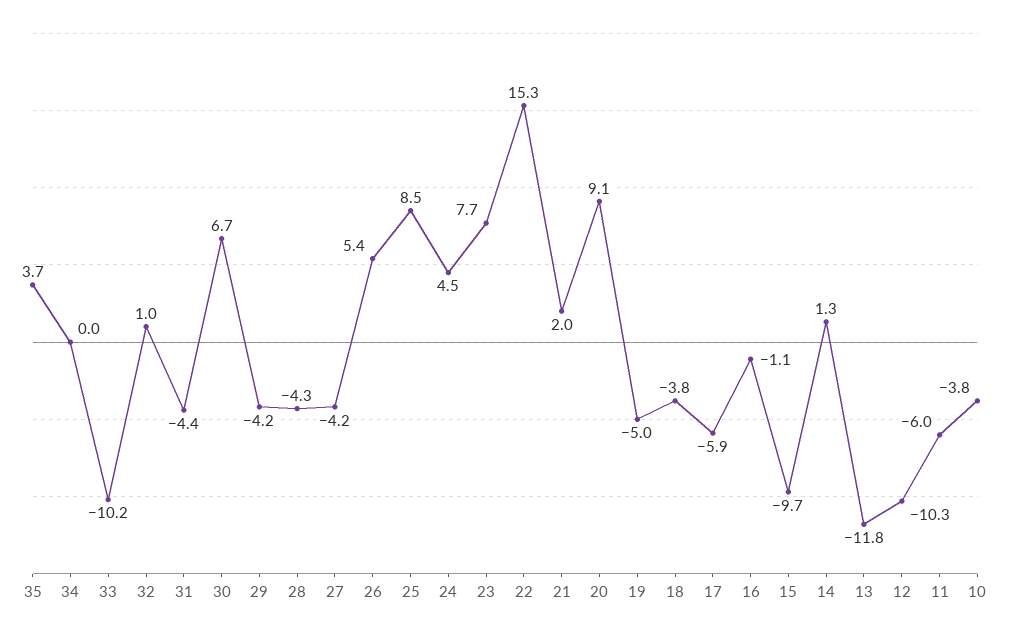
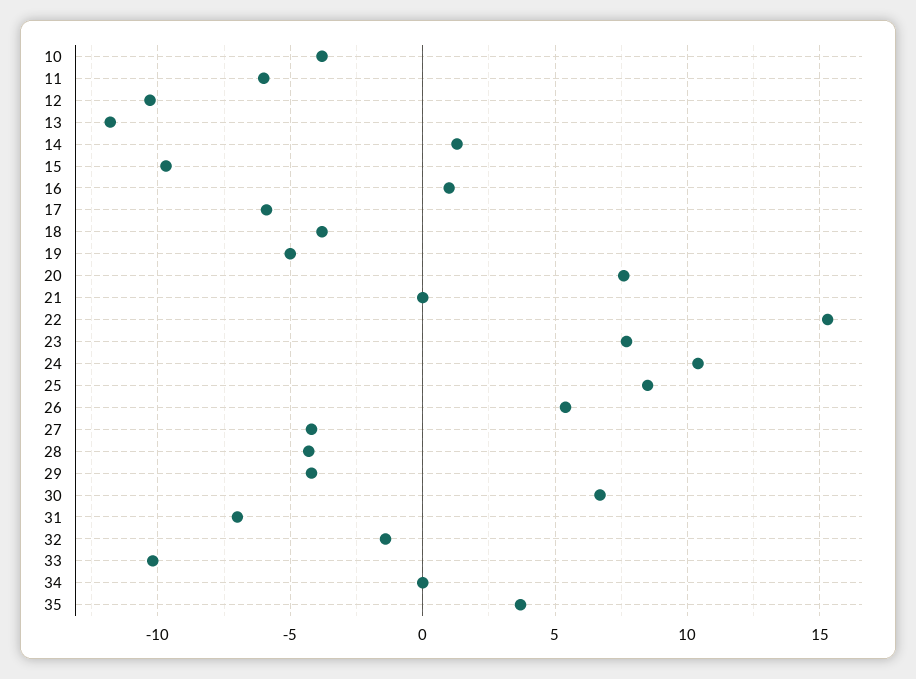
  {
    "35": 3.7,
    "34": 0,
    "33": -10.2,
-   "32": 1,
+   "32": -1.5,
-   "31": -4.4,
+   "31": -7,
    "30": 6.7,
    "29": -4.2,
    "28": -4.3,
    "27": -4.2,
    "26": 5.4,
    "25": 8.5,
-   "24": 4.5,
+   "24": 10.5,
    "23": 7.7,
    "22": 15.3,
-   "21": 2,
+   "21": 0,
-   "20": 9.1,
+   "20": 7.5,
    "19": -5,
    "18": -3.8,
    "17": -5.9,
-   "16": -1.1,
+   "16": 1,
    "15": -9.7,
    "14": 1.3,
    "13": -11.8,
    "12": -10.3,
    "11": -6,
    "10": -3.8
  }

